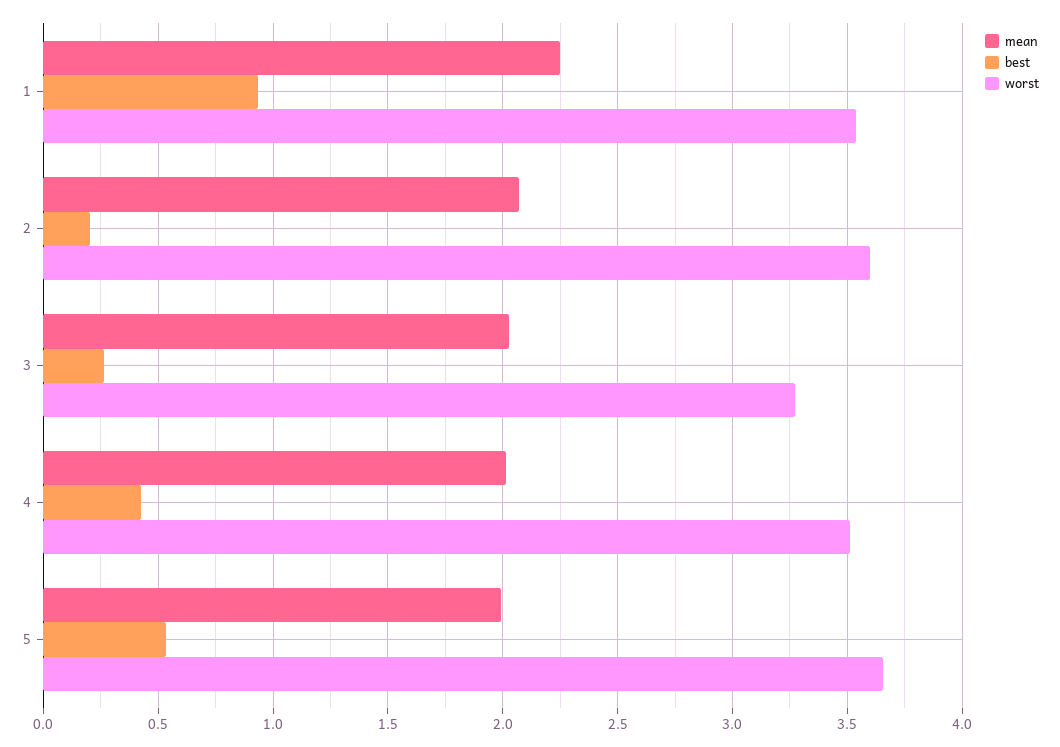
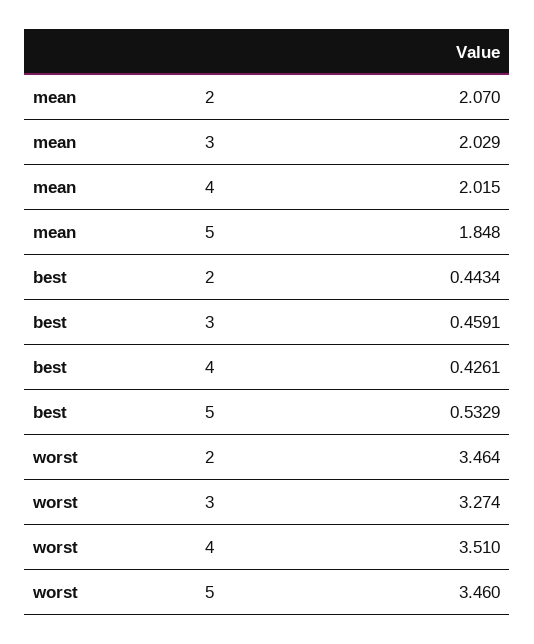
  {
    "mean": {
-     "1": 2.25,
      "2": 2.07,
      "3": 2.029,
      "4": 2.015,
-     "5": 2
+     "5": 1.848
    },
    "best": {
-     "1": 0.95,
-     "2": 0.2,
+     "2": 0.4434,
-     "3": 0.25,
+     "3": 0.4591,
      "4": 0.4261,
      "5": 0.5329
    },
    "worst": {
-     "1": 3.55,
-     "2": 3.6,
+     "2": 3.464,
      "3": 3.274,
      "4": 3.51,
-     "5": 3.65
+     "5": 3.46
    }
  }

